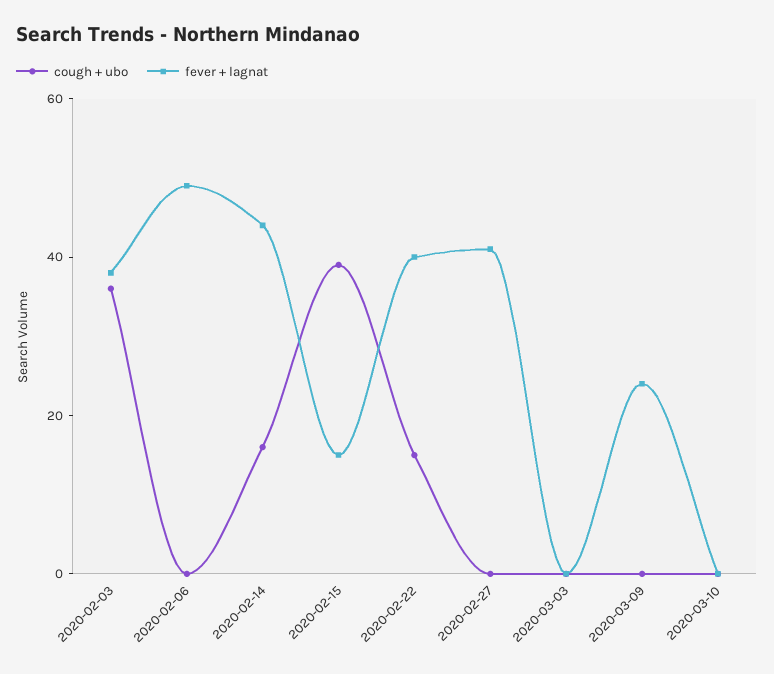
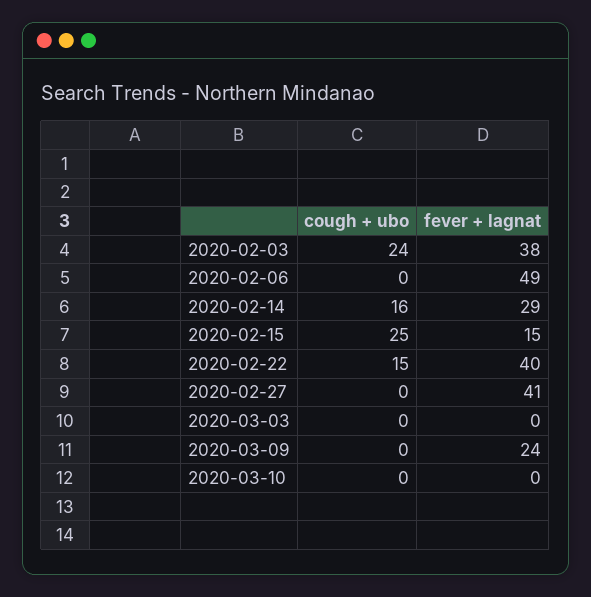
  {
    "cough + ubo": {
-     "2020-02-03": 35,
+     "2020-02-03": 24,
      "2020-02-06": 0,
      "2020-02-14": 16,
-     "2020-02-15": 40,
+     "2020-02-15": 25,
      "2020-02-22": 15,
      "2020-02-27": 0,
      "2020-03-03": 0,
      "2020-03-09": 0,
      "2020-03-10": 0
    },
    "fever + lagnat": {
      "2020-02-03": 38,
      "2020-02-06": 49,
-     "2020-02-14": 45,
+     "2020-02-14": 29,
      "2020-02-15": 15,
      "2020-02-22": 40,
      "2020-02-27": 41,
      "2020-03-03": 0,
      "2020-03-09": 24,
      "2020-03-10": 0
    }
  }

